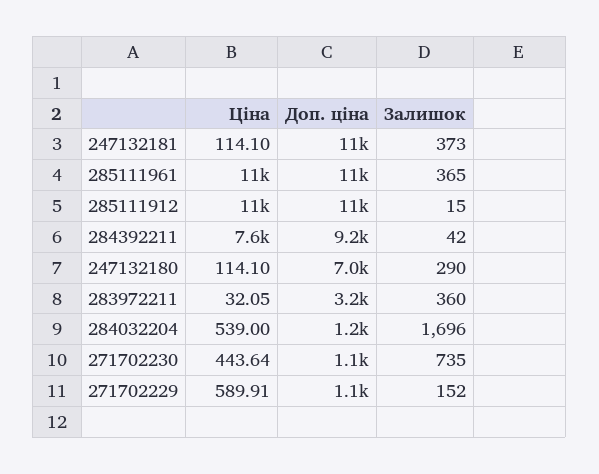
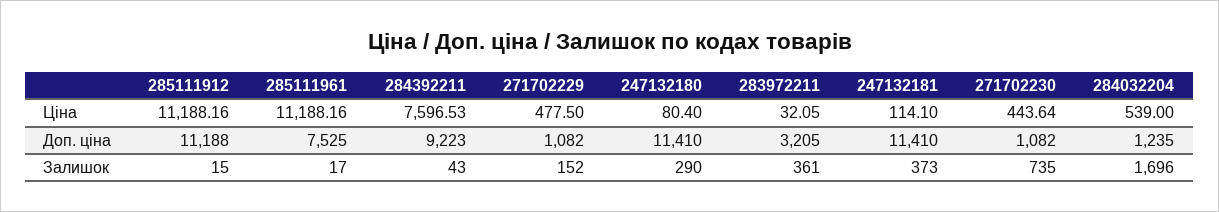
  {
    "Ціна": {
      "247132181": 114.1,
      "285111961": 11188.16,
      "285111912": 11188.16,
      "284392211": 7596.53,
-     "247132180": 114.1,
+     "247132180": 80.4,
      "283972211": 32.05,
      "284032204": 539,
      "271702230": 443.64,
-     "271702229": 589.91
+     "271702229": 477.5
    },
    "Доп. ціна": {
      "247132181": 11410,
-     "285111961": 11000,
+     "285111961": 7525,
      "285111912": 11188,
      "284392211": 9223,
-     "247132180": 7000,
+     "247132180": 11410,
      "283972211": 3205,
      "284032204": 1235,
      "271702230": 1082,
      "271702229": 1082
    },
    "Залишок": {
      "247132181": 373,
-     "285111961": 365,
+     "285111961": 17,
      "285111912": 15,
-     "284392211": 42,
+     "284392211": 43,
      "247132180": 290,
-     "283972211": 360,
+     "283972211": 361,
      "284032204": 1696,
      "271702230": 735,
      "271702229": 152
    }
  }

